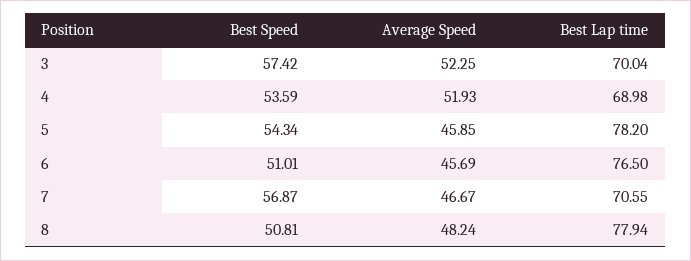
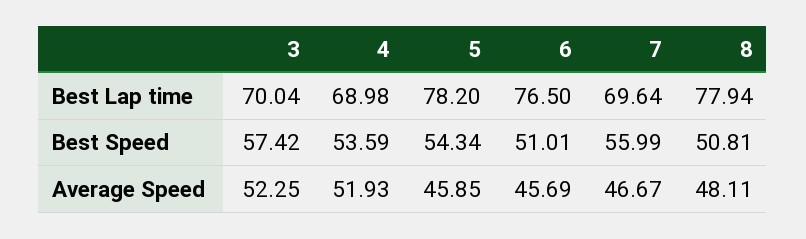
  {
    "Best Speed": {
      "3": 57.42,
      "4": 53.59,
      "5": 54.34,
      "6": 51.01,
-     "7": 56.87,
+     "7": 55.99,
      "8": 50.81
    },
    "Average Speed": {
      "3": 52.25,
      "4": 51.93,
      "5": 45.85,
      "6": 45.69,
      "7": 46.67,
-     "8": 48.24
+     "8": 48.11
    },
    "Best Lap time": {
      "3": 70.04,
      "4": 68.98,
      "5": 78.2,
      "6": 76.5,
-     "7": 70.55,
+     "7": 69.64,
      "8": 77.94
    }
  }

